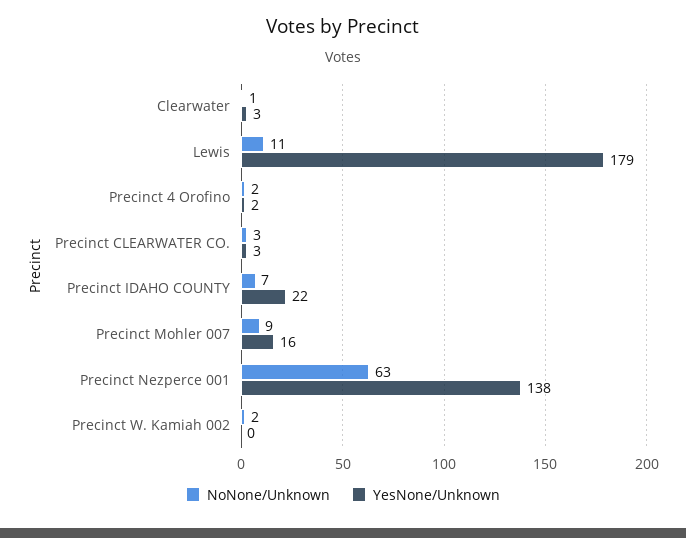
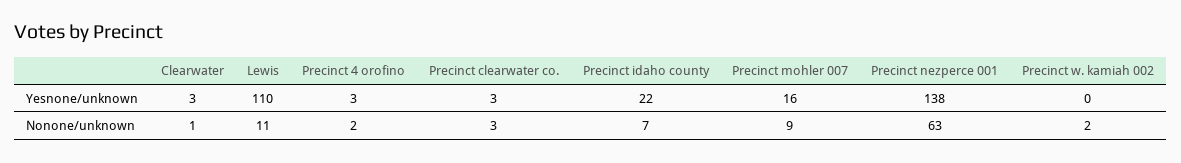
  {
    "NoNone/Unknown": {
      "Clearwater": 1,
      "Lewis": 11,
      "Precinct 4 Orofino": 2,
      "Precinct CLEARWATER CO.": 3,
      "Precinct IDAHO COUNTY": 7,
      "Precinct Mohler 007": 9,
      "Precinct Nezperce 001": 63,
      "Precinct W. Kamiah 002": 2
    },
    "YesNone/Unknown": {
      "Clearwater": 3,
-     "Lewis": 179,
+     "Lewis": 110,
-     "Precinct 4 Orofino": 2,
+     "Precinct 4 Orofino": 3,
      "Precinct CLEARWATER CO.": 3,
      "Precinct IDAHO COUNTY": 22,
      "Precinct Mohler 007": 16,
      "Precinct Nezperce 001": 138,
      "Precinct W. Kamiah 002": 0
    }
  }

